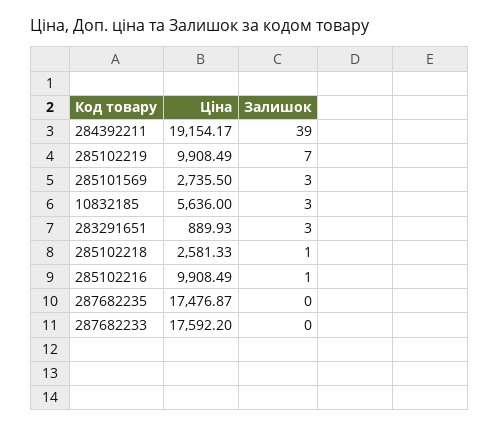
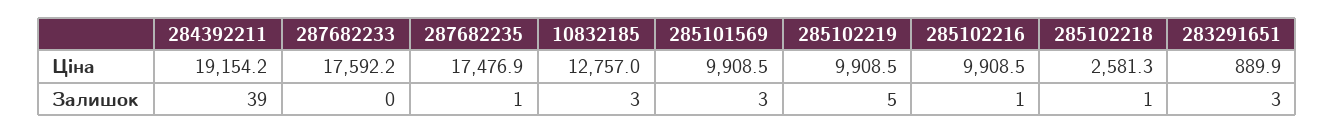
  {
    "Ціна": {
      "284392211": 19154.17,
      "285102219": 9908.49,
-     "285101569": 2735.5,
+     "285101569": 9908.5,
-     "10832185": 5636,
+     "10832185": 12757,
      "283291651": 889.93,
      "285102218": 2581.33,
      "285102216": 9908.49,
      "287682235": 17476.87,
      "287682233": 17592.2
    },
    "Залишок": {
      "284392211": 39,
-     "285102219": 7,
+     "285102219": 5,
      "285101569": 3,
      "10832185": 3,
      "283291651": 3,
      "285102218": 1,
      "285102216": 1,
-     "287682235": 0,
+     "287682235": 1,
      "287682233": 0
    }
  }

